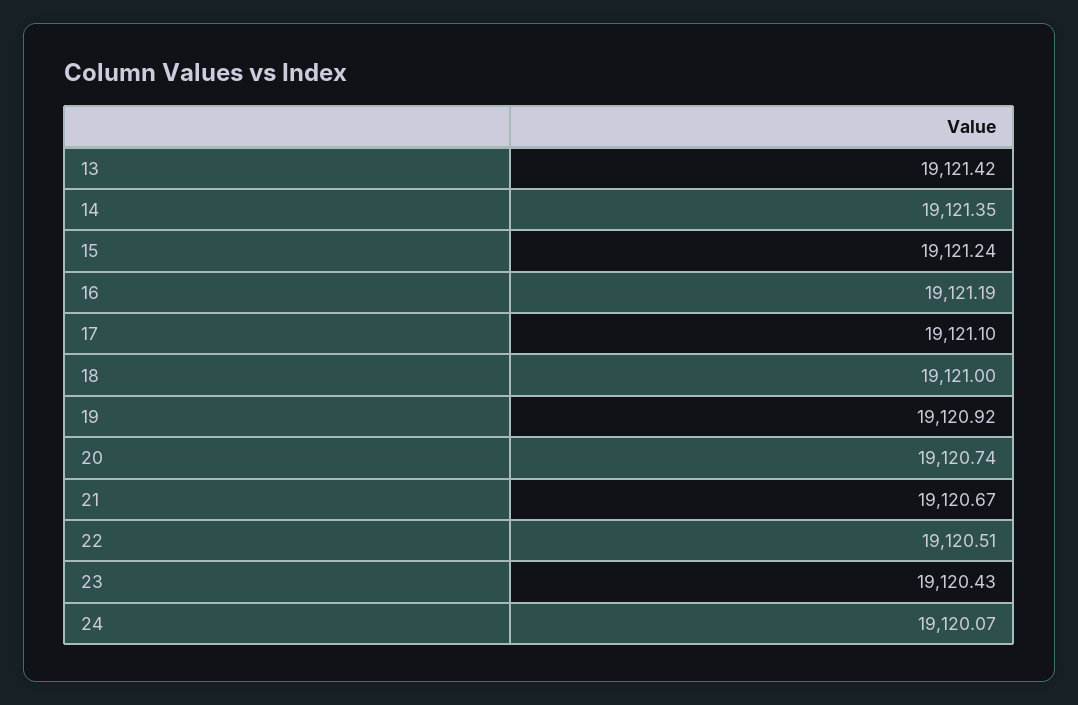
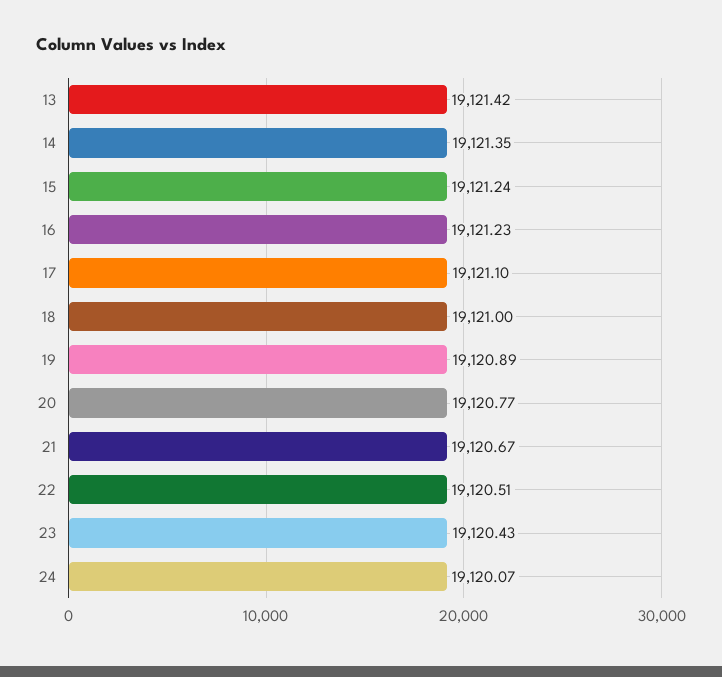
  {
    "13": 19121.42,
    "14": 19121.35,
    "15": 19121.24,
-   "16": 19121.19,
+   "16": 19121.23,
    "17": 19121.1,
    "18": 19121,
-   "19": 19120.92,
+   "19": 19120.89,
-   "20": 19120.74,
+   "20": 19120.77,
    "21": 19120.67,
    "22": 19120.51,
    "23": 19120.43,
    "24": 19120.07
  }

